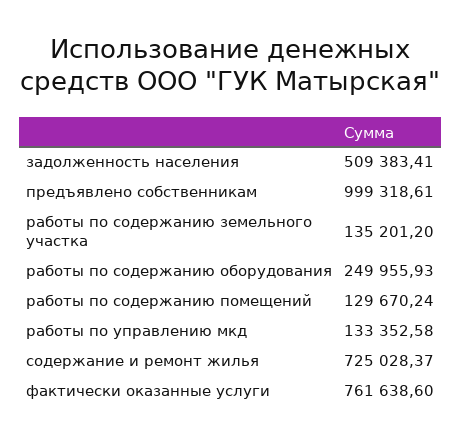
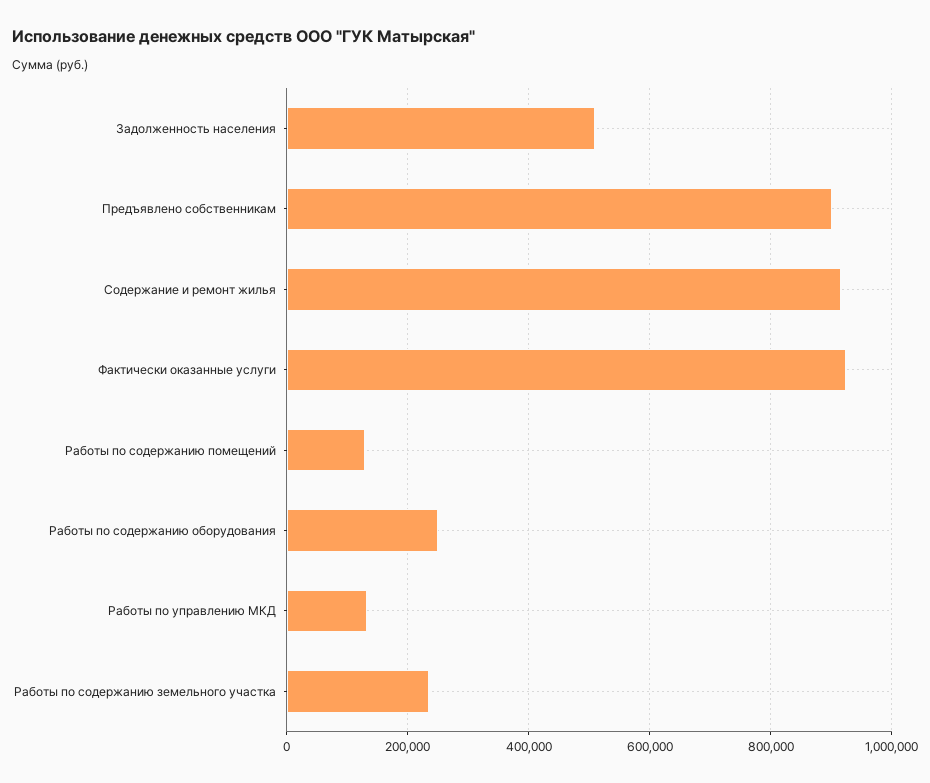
  {
    "задолженность населения": 509383.41,
-   "предъявлено собственникам": 999318.61,
+   "предъявлено собственникам": 900000,
-   "работы по содержанию земельного участка": 135201.2,
+   "работы по содержанию земельного участка": 240000,
    "работы по содержанию оборудования": 249955.93,
    "работы по содержанию помещений": 129670.24,
    "работы по управлению мкд": 133352.58,
-   "содержание и ремонт жилья": 725028.37,
+   "содержание и ремонт жилья": 920000,
-   "фактически оказанные услуги": 761638.6
+   "фактически оказанные услуги": 920000
  }

